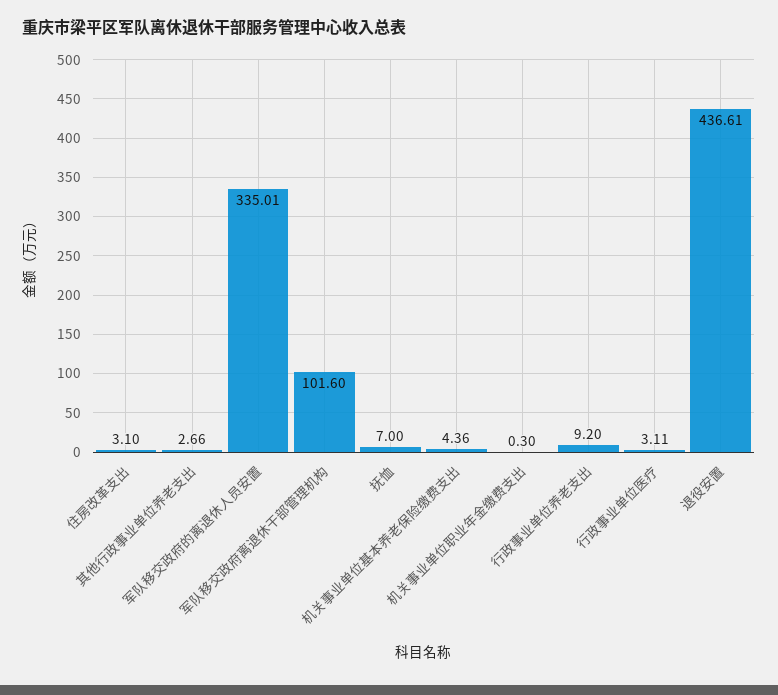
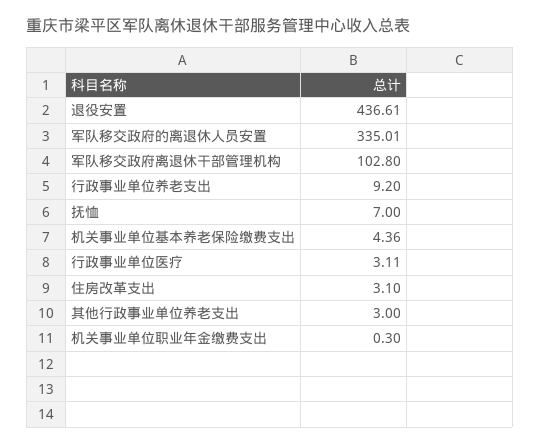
  {
    "住房改革支出": 3.1,
-   "其他行政事业单位养老支出": 2.66,
+   "其他行政事业单位养老支出": 3,
    "军队移交政府的离退休人员安置": 335.01,
-   "军队移交政府离退休干部管理机构": 101.6,
+   "军队移交政府离退休干部管理机构": 102.8,
    "抚恤": 7,
    "机关事业单位基本养老保险缴费支出": 4.36,
    "机关事业单位职业年金缴费支出": 0.3,
    "行政事业单位养老支出": 9.2,
    "行政事业单位医疗": 3.11,
    "退役安置": 436.61
  }

